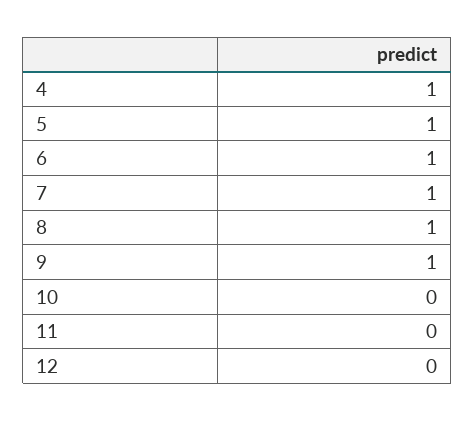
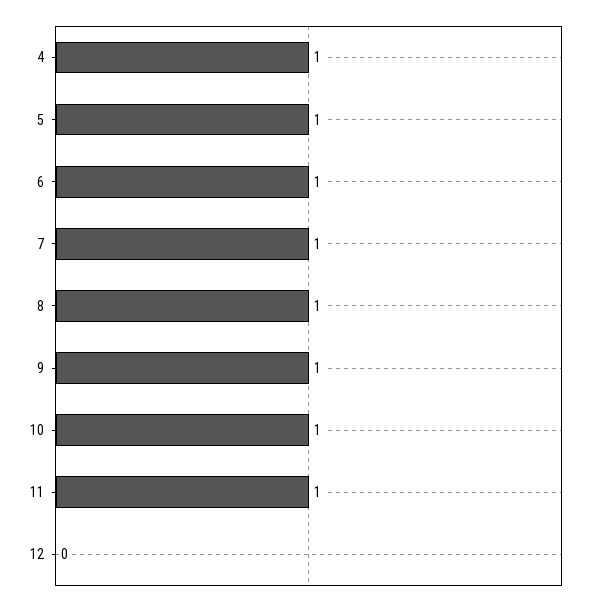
  {
    "4": 1,
    "5": 1,
    "6": 1,
    "7": 1,
    "8": 1,
    "9": 1,
-   "10": 0,
+   "10": 1,
-   "11": 0,
+   "11": 1,
    "12": 0
  }

